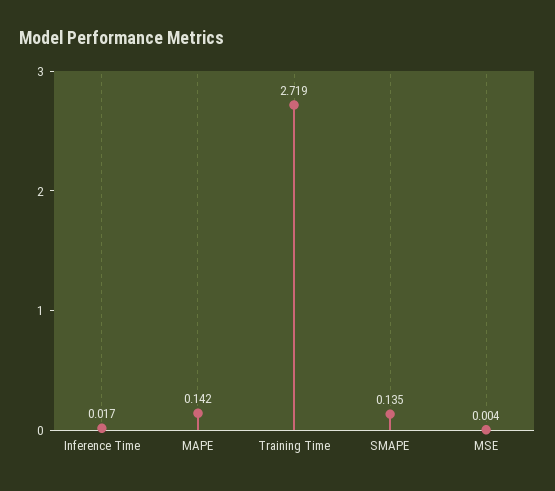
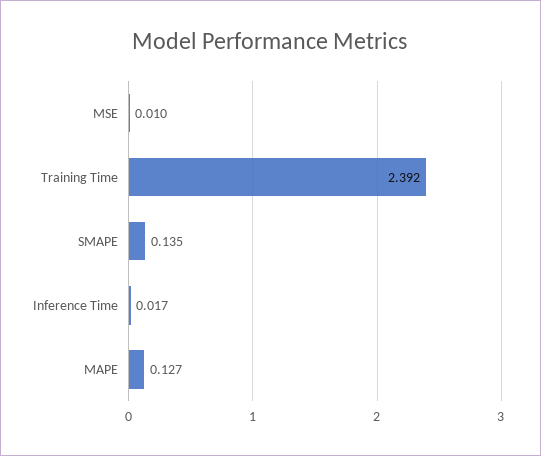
  {
    "Inference Time": 0.017,
-   "MAPE": 0.142,
+   "MAPE": 0.127,
-   "Training Time": 2.719,
+   "Training Time": 2.392,
    "SMAPE": 0.135,
-   "MSE": 0.004
+   "MSE": 0.01
  }

